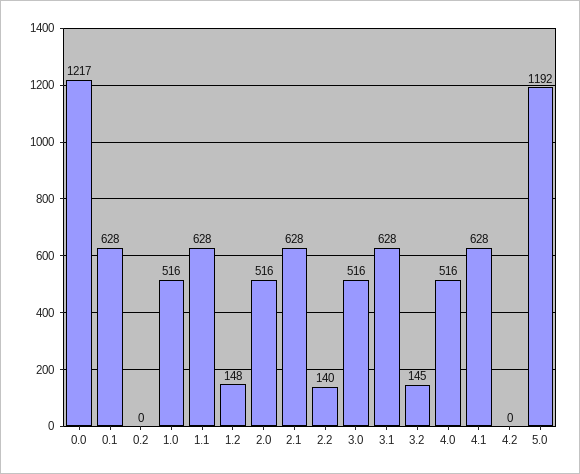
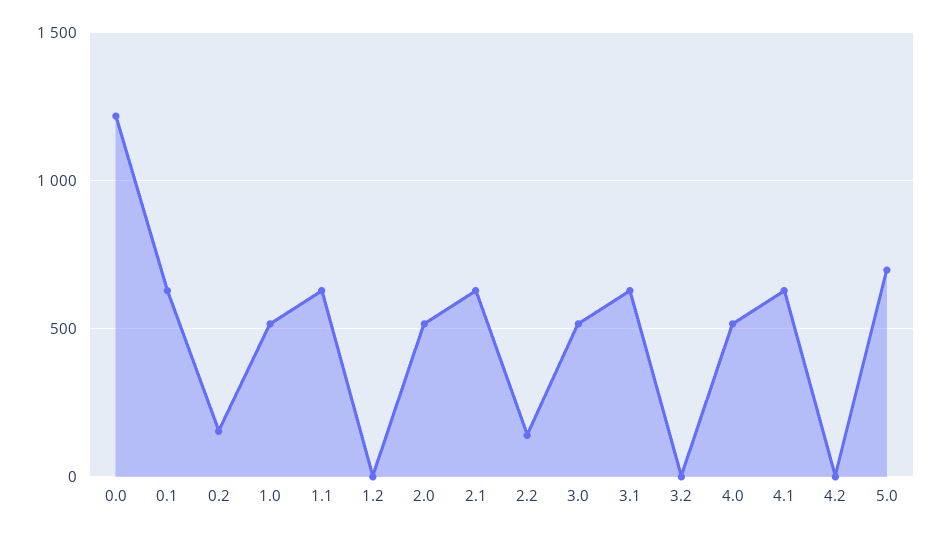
  {
    "0.0": 1217,
    "0.1": 628,
-   "0.2": 0,
+   "0.2": 150,
    "1.0": 516,
    "1.1": 628,
-   "1.2": 148,
+   "1.2": 0,
    "2.0": 516,
    "2.1": 628,
    "2.2": 140,
    "3.0": 516,
    "3.1": 628,
-   "3.2": 145,
+   "3.2": 0,
    "4.0": 516,
    "4.1": 628,
    "4.2": 0,
-   "5.0": 1192
+   "5.0": 700
  }

